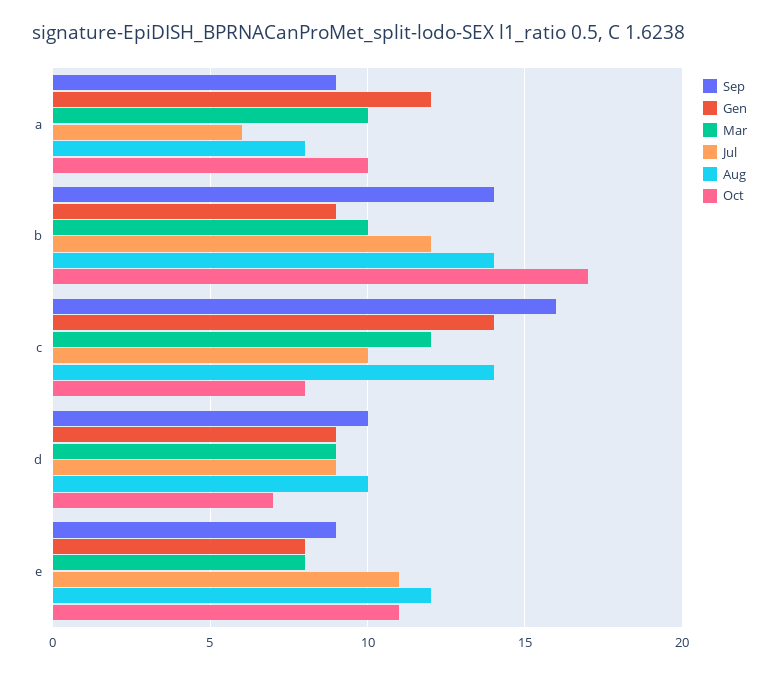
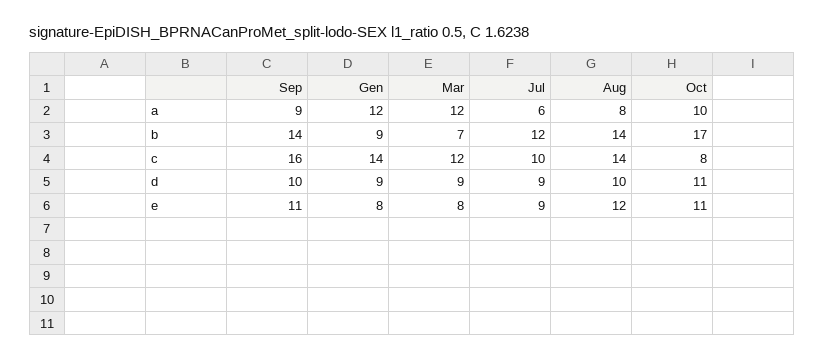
  {
    "Sep": {
      "a": 9,
      "b": 14,
      "c": 16,
      "d": 10,
-     "e": 9
+     "e": 11
    },
    "Gen": {
      "a": 12,
      "b": 9,
      "c": 14,
      "d": 9,
      "e": 8
    },
    "Mar": {
-     "a": 10,
+     "a": 12,
-     "b": 10,
+     "b": 7,
      "c": 12,
      "d": 9,
      "e": 8
    },
    "Jul": {
      "a": 6,
      "b": 12,
      "c": 10,
      "d": 9,
-     "e": 11
+     "e": 9
    },
    "Aug": {
      "a": 8,
      "b": 14,
      "c": 14,
      "d": 10,
      "e": 12
    },
    "Oct": {
      "a": 10,
      "b": 17,
      "c": 8,
-     "d": 7,
+     "d": 11,
      "e": 11
    }
  }

